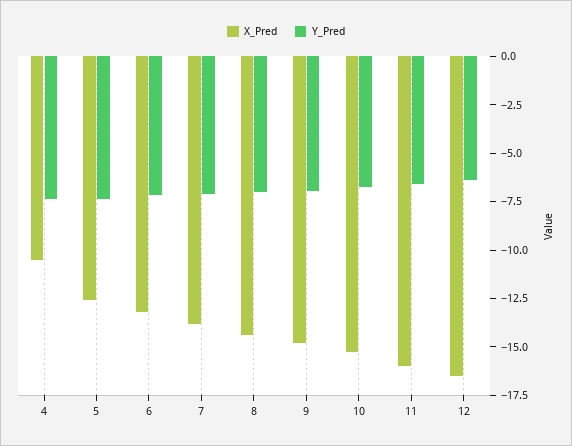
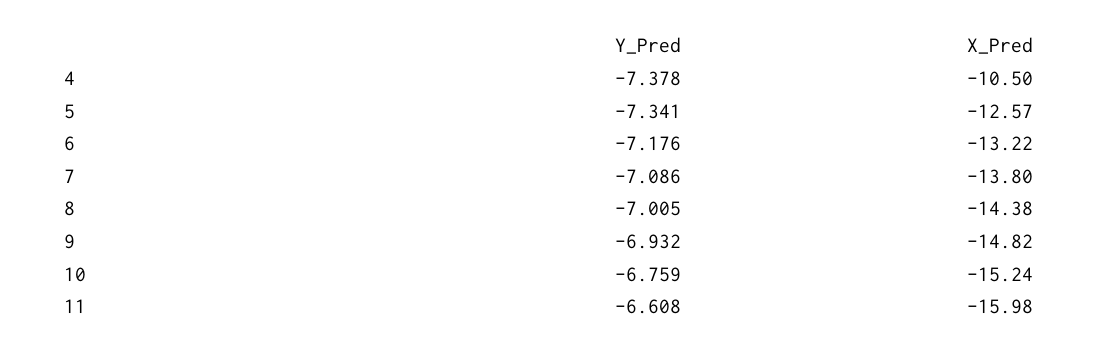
  {
    "X_Pred": {
      "4": -10.5,
      "5": -12.57,
      "6": -13.22,
      "7": -13.8,
      "8": -14.38,
      "9": -14.82,
      "10": -15.24,
-     "11": -15.98,
+     "11": -15.98
-     "12": -16.5
    },
    "Y_Pred": {
      "4": -7.378,
      "5": -7.341,
      "6": -7.176,
      "7": -7.086,
      "8": -7.005,
      "9": -6.932,
      "10": -6.759,
-     "11": -6.608,
+     "11": -6.608
-     "12": -6.5
    }
  }

